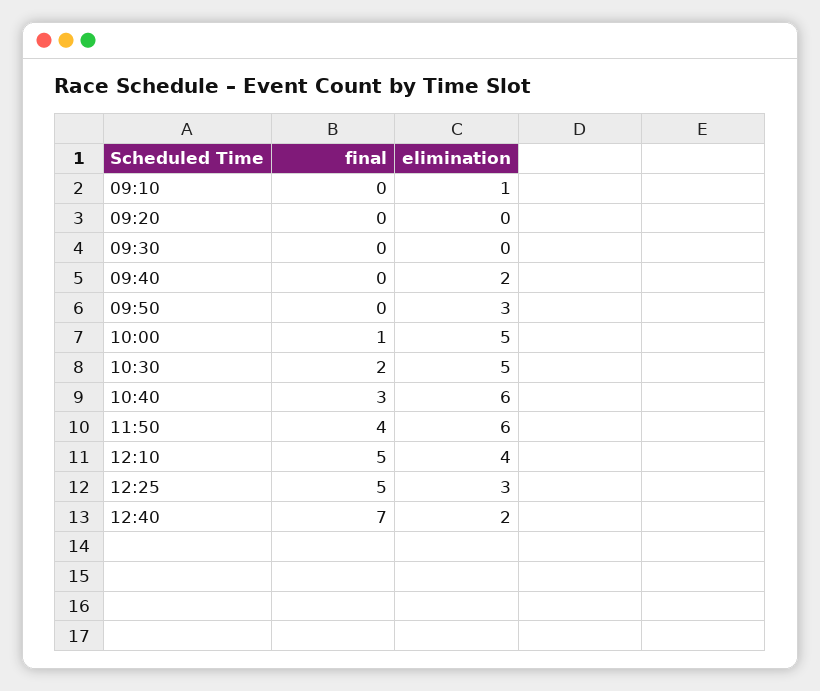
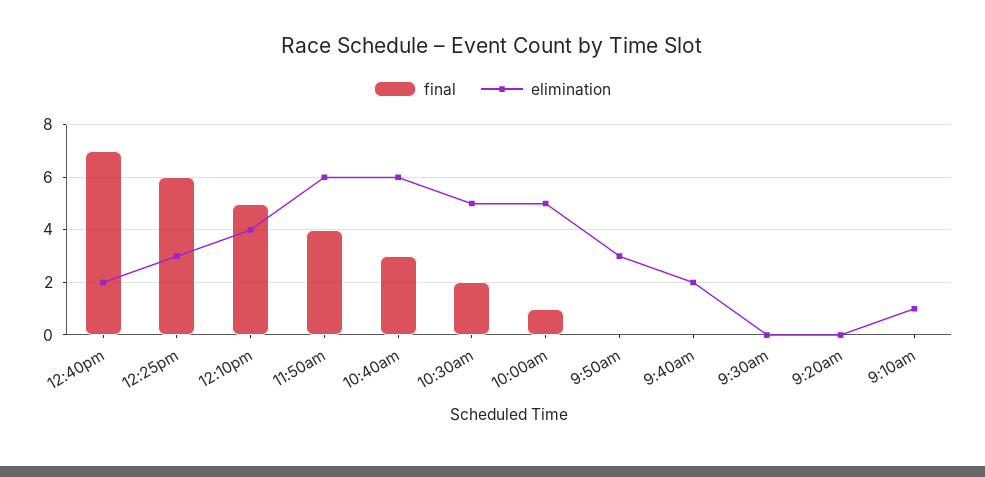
  {
    "final": {
      "09:10": 0,
      "09:20": 0,
      "09:30": 0,
      "09:40": 0,
      "09:50": 0,
      "10:00": 1,
      "10:30": 2,
      "10:40": 3,
      "11:50": 4,
      "12:10": 5,
-     "12:25": 5,
+     "12:25": 6,
      "12:40": 7
    },
    "elimination": {
      "09:10": 1,
      "09:20": 0,
      "09:30": 0,
      "09:40": 2,
      "09:50": 3,
      "10:00": 5,
      "10:30": 5,
      "10:40": 6,
      "11:50": 6,
      "12:10": 4,
      "12:25": 3,
      "12:40": 2
    }
  }

